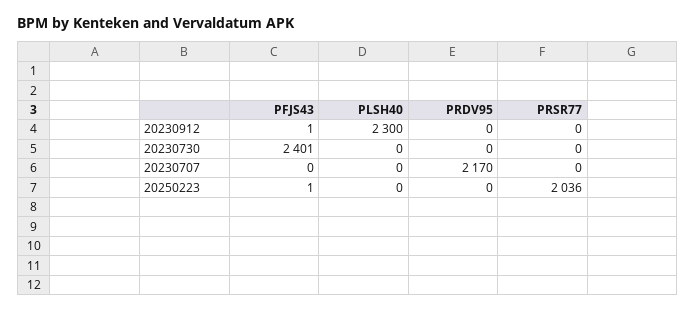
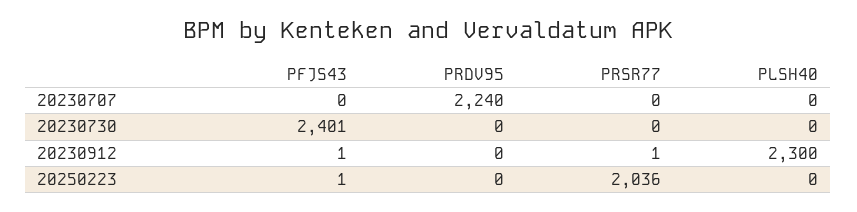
  {
    "PFJS43": {
      "20230912": 1,
      "20230730": 2401,
      "20230707": 0,
      "20250223": 1
    },
    "PLSH40": {
      "20230912": 2300,
      "20230730": 0,
      "20230707": 0,
      "20250223": 0
    },
    "PRDV95": {
      "20230912": 0,
      "20230730": 0,
-     "20230707": 2170,
+     "20230707": 2240,
      "20250223": 0
    },
    "PRSR77": {
-     "20230912": 0,
+     "20230912": 1,
      "20230730": 0,
      "20230707": 0,
      "20250223": 2036
    }
  }

